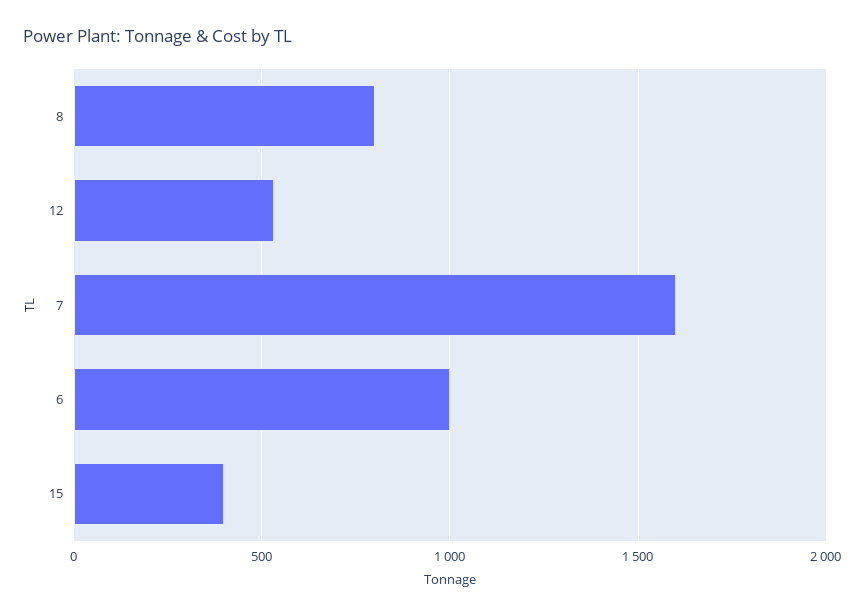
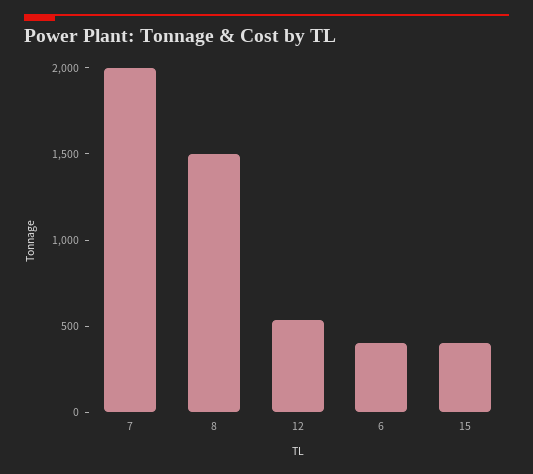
  {
-   "8": 800,
+   "8": 1500,
    "12": 550,
-   "7": 1600,
+   "7": 2000,
-   "6": 1000,
+   "6": 400,
    "15": 400
  }

